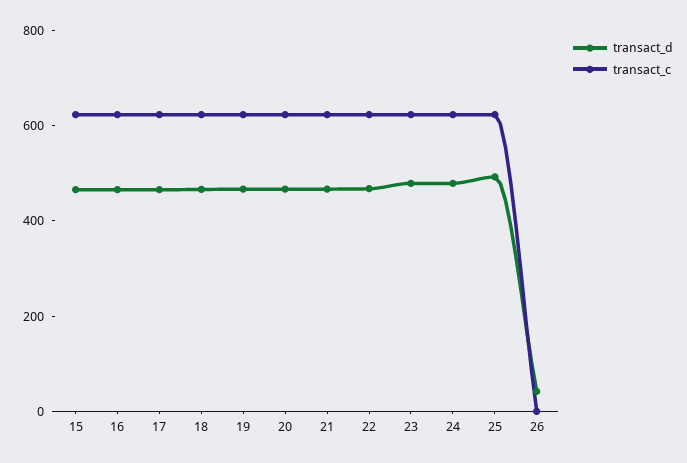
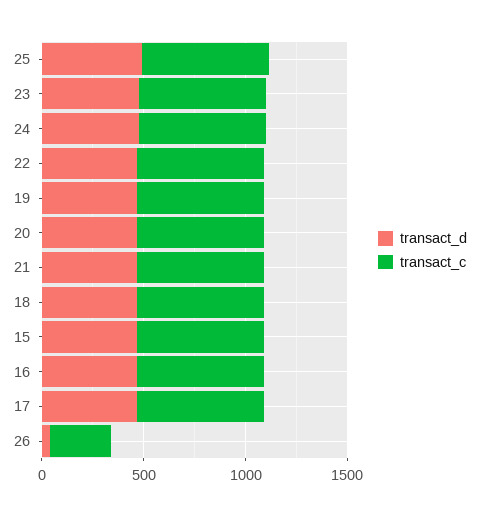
  {
    "transact_d": {
      "15": 450,
      "16": 450,
      "17": 450,
      "18": 450,
      "19": 450,
      "20": 450,
      "21": 450,
      "22": 450,
      "23": 500,
      "24": 500,
      "25": 500,
      "26": 50
    },
    "transact_c": {
      "15": 600,
      "16": 600,
      "17": 600,
      "18": 600,
      "19": 600,
      "20": 600,
      "21": 600,
      "22": 600,
      "23": 600,
      "24": 600,
      "25": 600,
-     "26": 0
+     "26": 300
    }
  }

